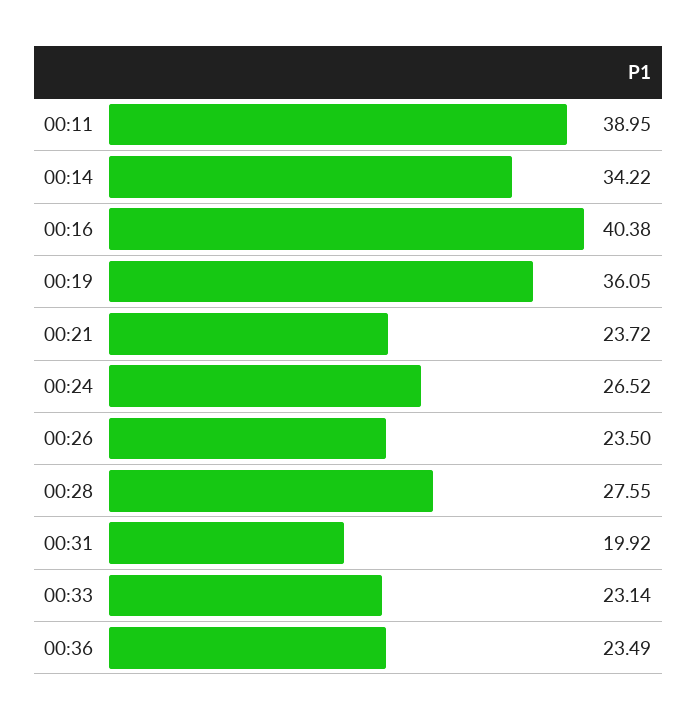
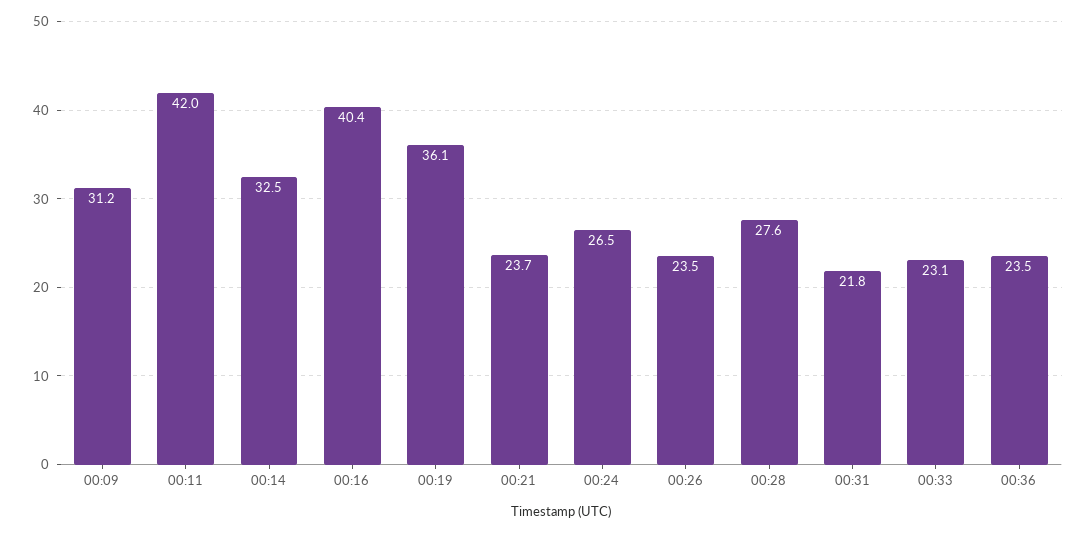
  {
-   "00:11": 38.95,
+   "00:11": 42,
-   "00:14": 34.22,
+   "00:14": 32.5,
    "00:16": 40.38,
    "00:19": 36.05,
    "00:21": 23.72,
    "00:24": 26.52,
    "00:26": 23.5,
    "00:28": 27.55,
-   "00:31": 19.92,
+   "00:31": 21.8,
    "00:33": 23.14,
-   "00:36": 23.49
+   "00:36": 23.49,
+   "00:09": 31.2
  }

